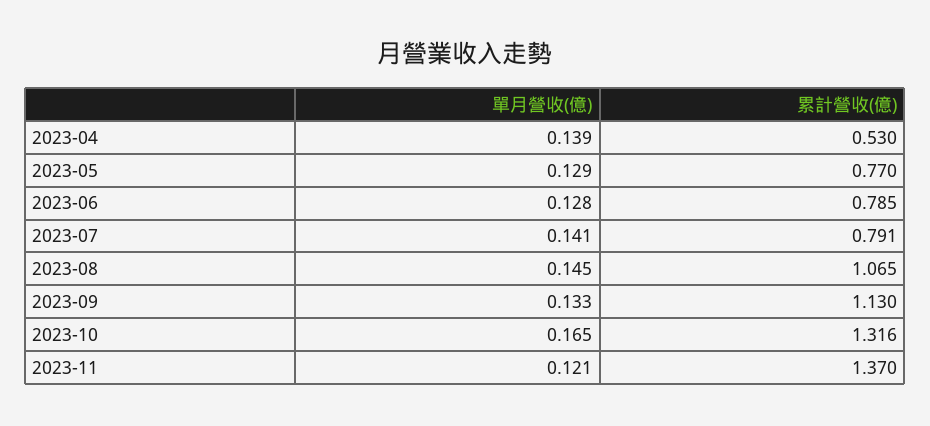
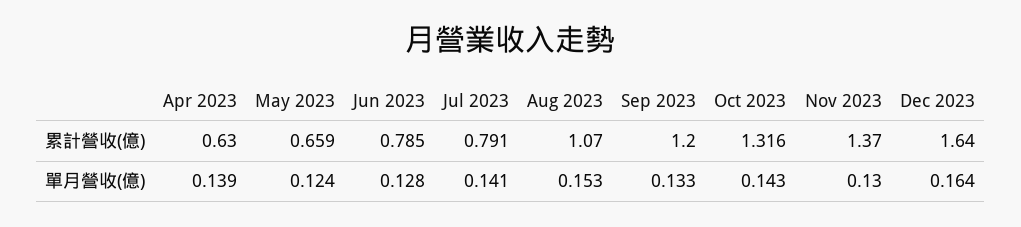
  {
    "單月營收(億)": {
      "2023-04": 0.139,
-     "2023-05": 0.129,
+     "2023-05": 0.124,
      "2023-06": 0.128,
      "2023-07": 0.141,
-     "2023-08": 0.145,
+     "2023-08": 0.153,
      "2023-09": 0.133,
-     "2023-10": 0.165,
+     "2023-10": 0.143,
-     "2023-11": 0.121
+     "2023-11": 0.13,
+     "Dec 2023": 0.164
    },
    "累計營收(億)": {
-     "2023-04": 0.53,
+     "2023-04": 0.63,
-     "2023-05": 0.77,
+     "2023-05": 0.659,
      "2023-06": 0.785,
      "2023-07": 0.791,
-     "2023-08": 1.065,
+     "2023-08": 1.07,
-     "2023-09": 1.13,
+     "2023-09": 1.2,
      "2023-10": 1.316,
-     "2023-11": 1.37
+     "2023-11": 1.37,
+     "Dec 2023": 1.64
    }
  }

